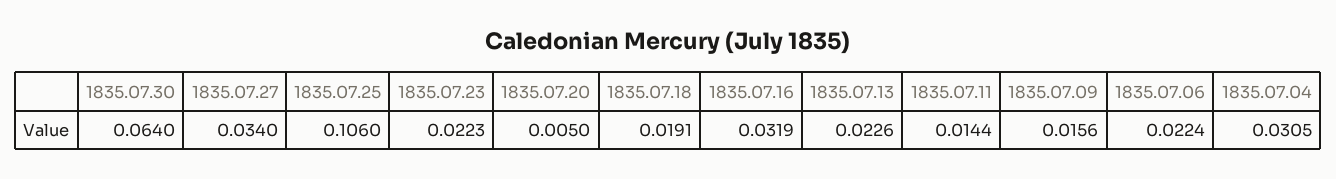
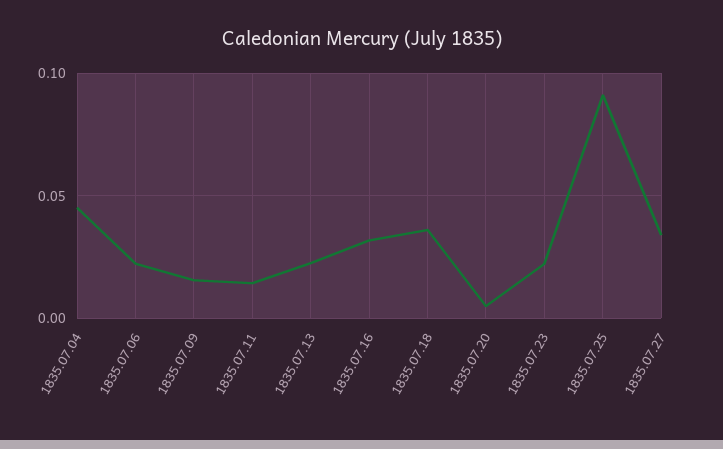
  {
-   "1835.07.30": 0.064,
    "1835.07.27": 0.034,
-   "1835.07.25": 0.106,
+   "1835.07.25": 0.09,
    "1835.07.23": 0.0223,
    "1835.07.20": 0.005,
-   "1835.07.18": 0.0191,
+   "1835.07.18": 0.035,
    "1835.07.16": 0.0319,
    "1835.07.13": 0.0226,
    "1835.07.11": 0.0144,
    "1835.07.09": 0.0156,
    "1835.07.06": 0.0224,
-   "1835.07.04": 0.0305
+   "1835.07.04": 0.045
  }

